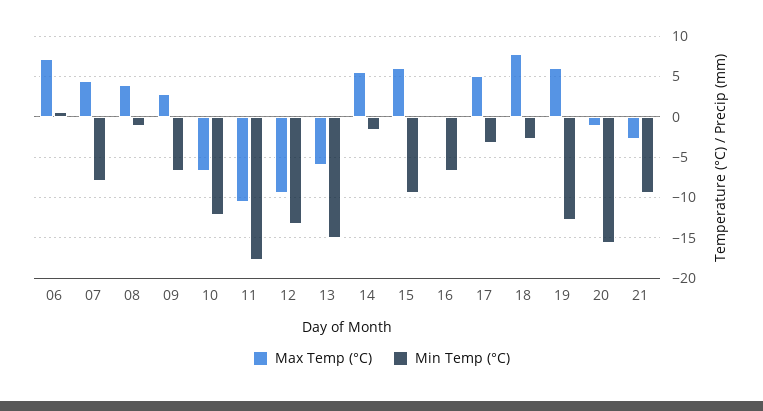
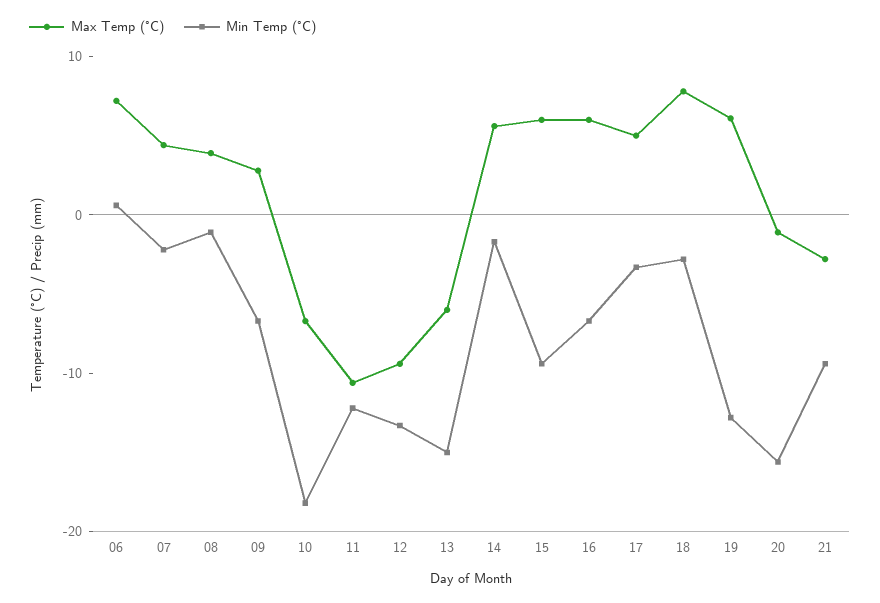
  {
    "Max Temp (°C)": {
      "06": 7,
      "07": 4,
      "08": 4,
      "09": 3,
      "10": -7,
      "11": -11,
      "12": -9,
      "13": -6,
      "14": 6,
      "15": 6,
-     "16": 0,
+     "16": 6,
      "17": 5,
      "18": 8,
      "19": 6,
      "20": -1,
      "21": -3
    },
    "Min Temp (°C)": {
      "06": 1,
-     "07": -8,
+     "07": -2,
      "08": -1,
      "09": -7,
-     "10": -12,
+     "10": -18,
-     "11": -18,
+     "11": -12,
      "12": -13,
      "13": -15,
      "14": -2,
      "15": -9,
      "16": -7,
      "17": -3,
      "18": -3,
      "19": -13,
      "20": -16,
      "21": -9
    }
  }

